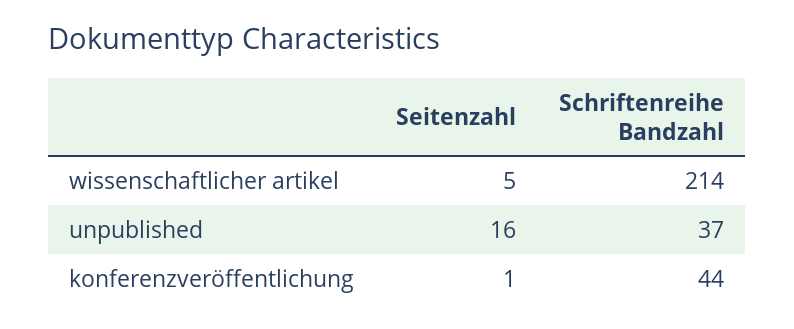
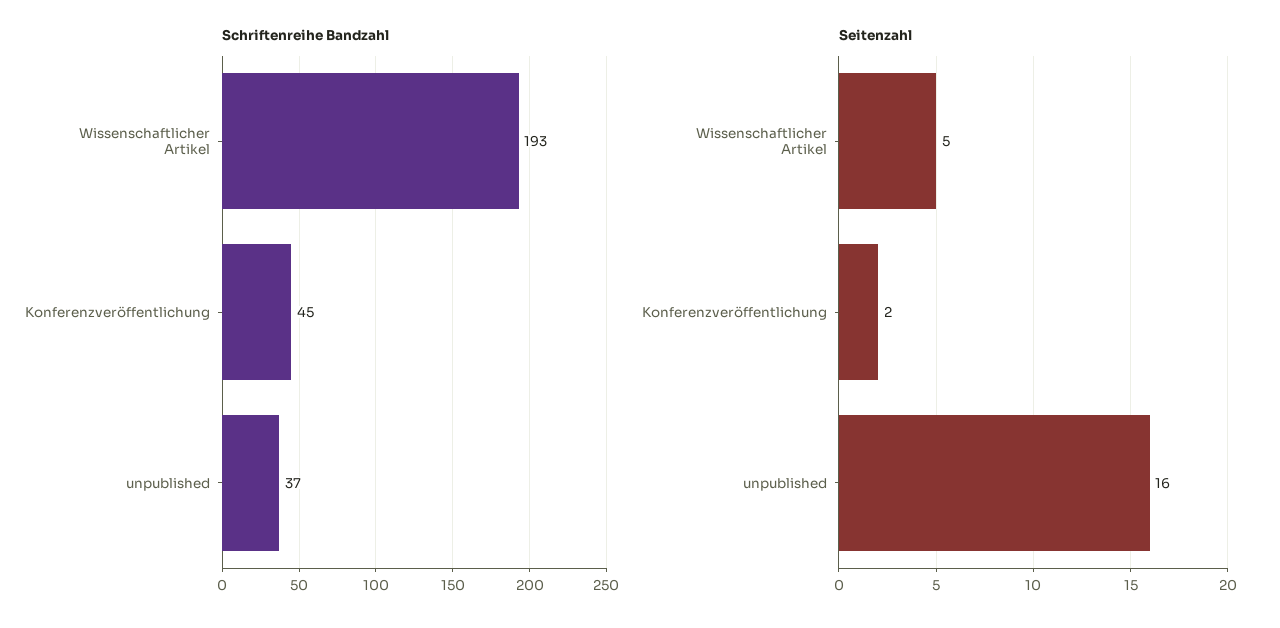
  {
    "Seitenzahl": {
      "wissenschaftlicher artikel": 5,
      "unpublished": 16,
-     "konferenzveröffentlichung": 1
+     "konferenzveröffentlichung": 2
    },
    "Schriftenreihe Bandzahl": {
-     "wissenschaftlicher artikel": 214,
+     "wissenschaftlicher artikel": 193,
      "unpublished": 37,
-     "konferenzveröffentlichung": 44
+     "konferenzveröffentlichung": 45
    }
  }

